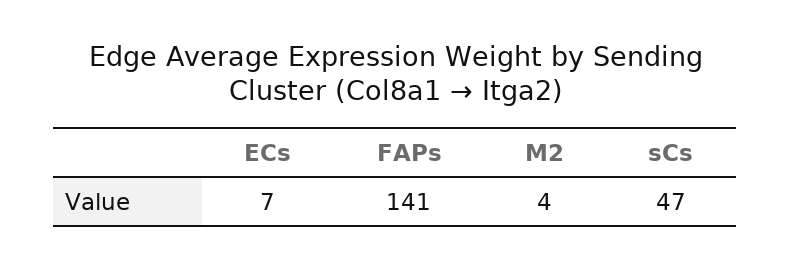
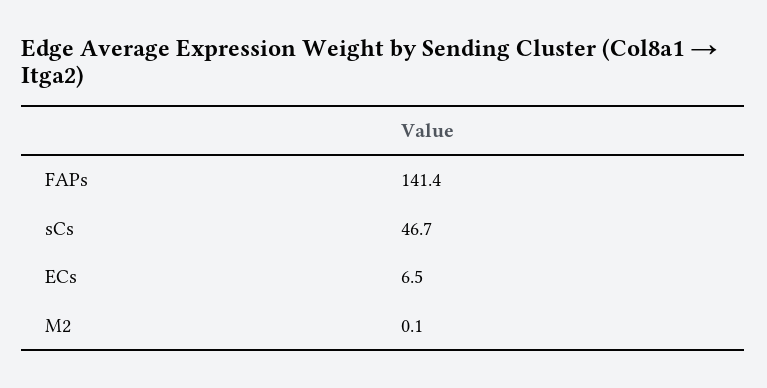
  {
    "ECs": 6.5,
    "FAPs": 141.4,
-   "M2": 4,
+   "M2": 0.1,
    "sCs": 46.7
  }

